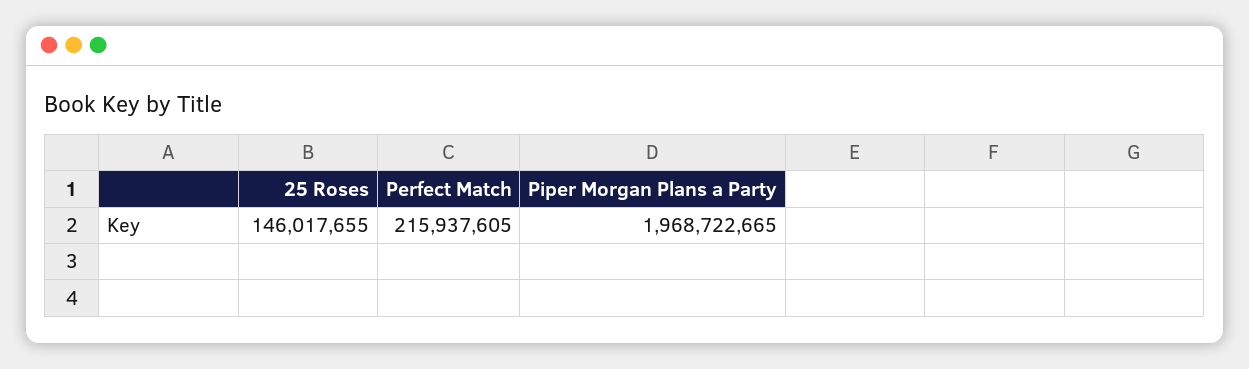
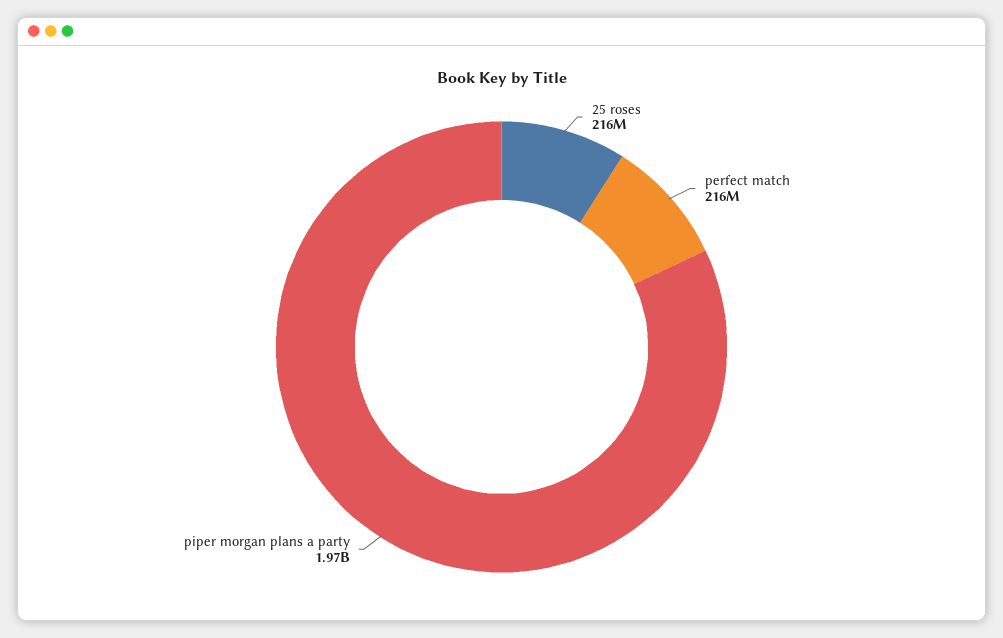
  {
-   "25 Roses": 146017655,
+   "25 Roses": 216000000,
    "Perfect Match": 215937605,
    "Piper Morgan Plans a Party": 1968722665
  }

